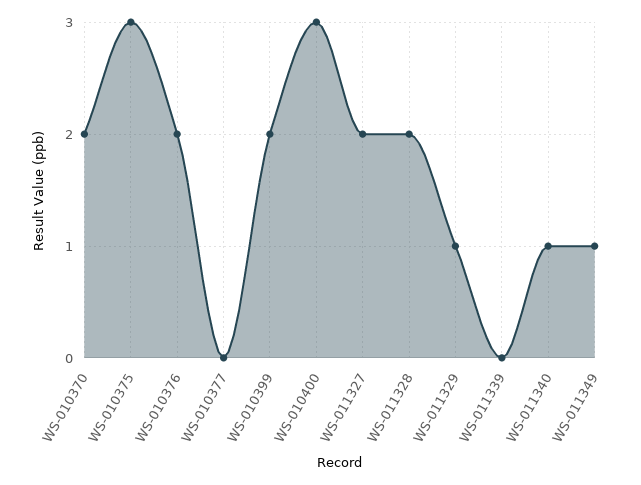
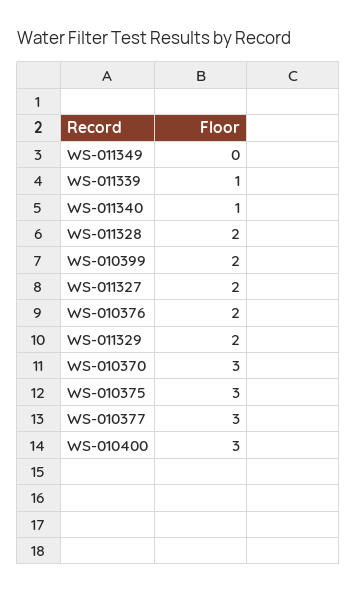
  {
-   "WS-010370": 2,
+   "WS-010370": 3,
    "WS-010375": 3,
    "WS-010376": 2,
-   "WS-010377": 0,
+   "WS-010377": 3,
    "WS-010399": 2,
    "WS-010400": 3,
    "WS-011327": 2,
    "WS-011328": 2,
-   "WS-011329": 1,
+   "WS-011329": 2,
-   "WS-011339": 0,
+   "WS-011339": 1,
    "WS-011340": 1,
-   "WS-011349": 1
+   "WS-011349": 0
  }

